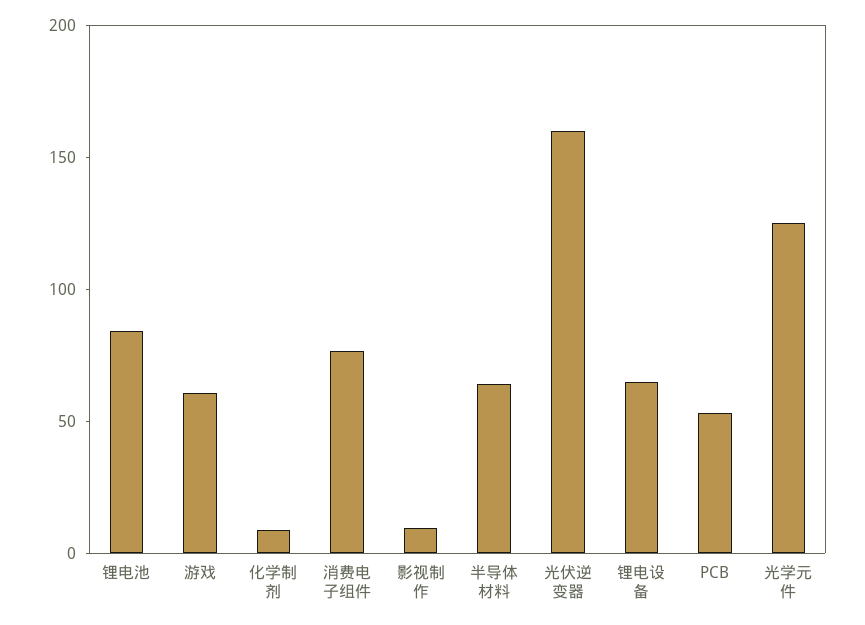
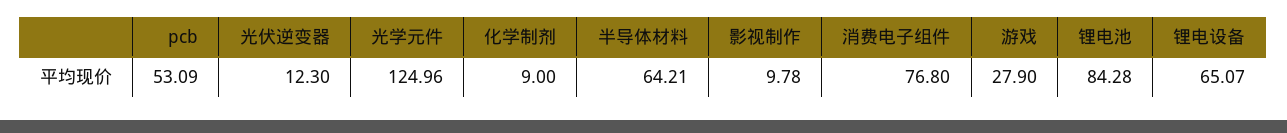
  {
    "锂电池": 84.28,
-   "游戏": 60,
+   "游戏": 27.9,
    "化学制剂": 9,
    "消费电子组件": 76.8,
    "影视制作": 9.78,
    "半导体材料": 64.21,
-   "光伏逆变器": 160,
+   "光伏逆变器": 12.3,
    "锂电设备": 65.07,
    "PCB": 53.09,
    "光学元件": 124.96
  }

